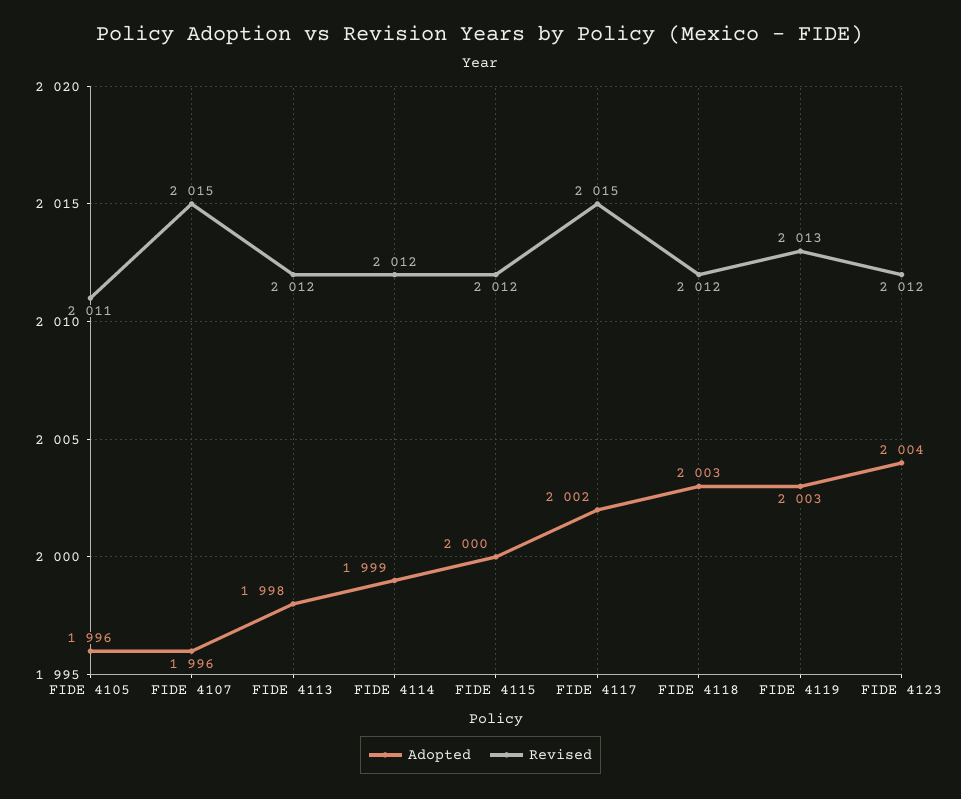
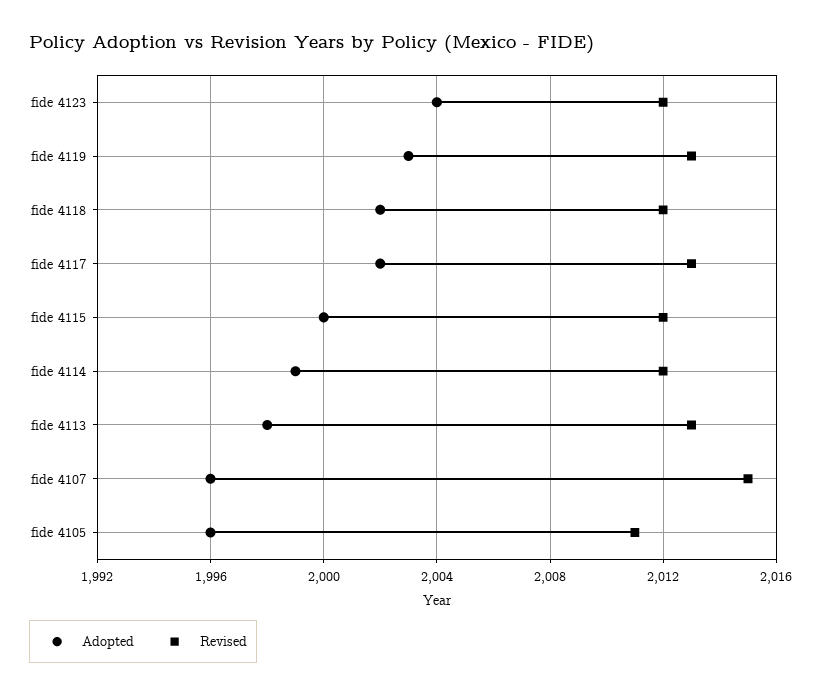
  {
    "Adopted": {
      "FIDE 4105": 1996,
      "FIDE 4107": 1996,
      "FIDE 4113": 1998,
      "FIDE 4114": 1999,
      "FIDE 4115": 2000,
      "FIDE 4117": 2002,
-     "FIDE 4118": 2003,
+     "FIDE 4118": 2002,
      "FIDE 4119": 2003,
      "FIDE 4123": 2004
    },
    "Revised": {
      "FIDE 4105": 2011,
      "FIDE 4107": 2015,
-     "FIDE 4113": 2012,
+     "FIDE 4113": 2013,
      "FIDE 4114": 2012,
      "FIDE 4115": 2012,
-     "FIDE 4117": 2015,
+     "FIDE 4117": 2013,
      "FIDE 4118": 2012,
      "FIDE 4119": 2013,
      "FIDE 4123": 2012
    }
  }

